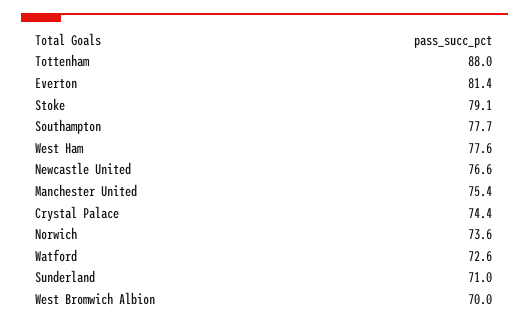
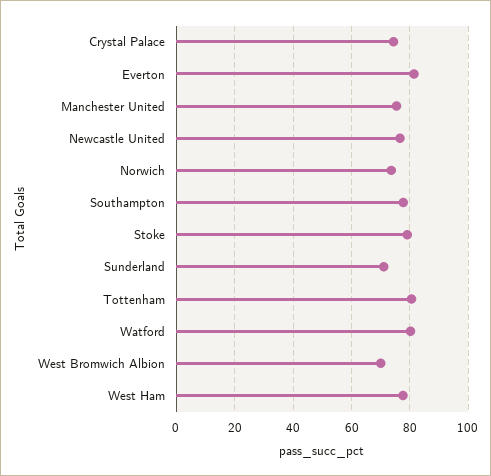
  {
-   "Tottenham": 88,
+   "Tottenham": 80,
    "Everton": 81.4,
    "Stoke": 79.1,
    "Southampton": 77.7,
    "West Ham": 77.6,
    "Newcastle United": 76.6,
    "Manchester United": 75.4,
    "Crystal Palace": 74.4,
    "Norwich": 73.6,
-   "Watford": 72.6,
+   "Watford": 80,
    "Sunderland": 71,
    "West Bromwich Albion": 70
  }

